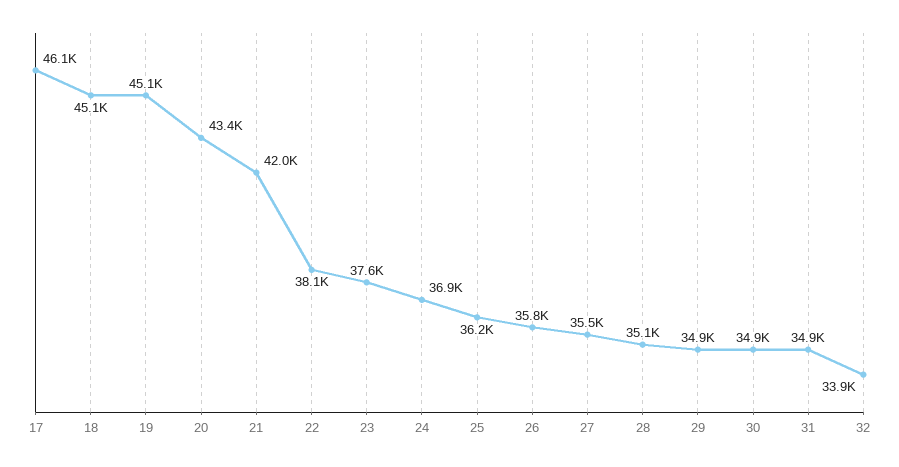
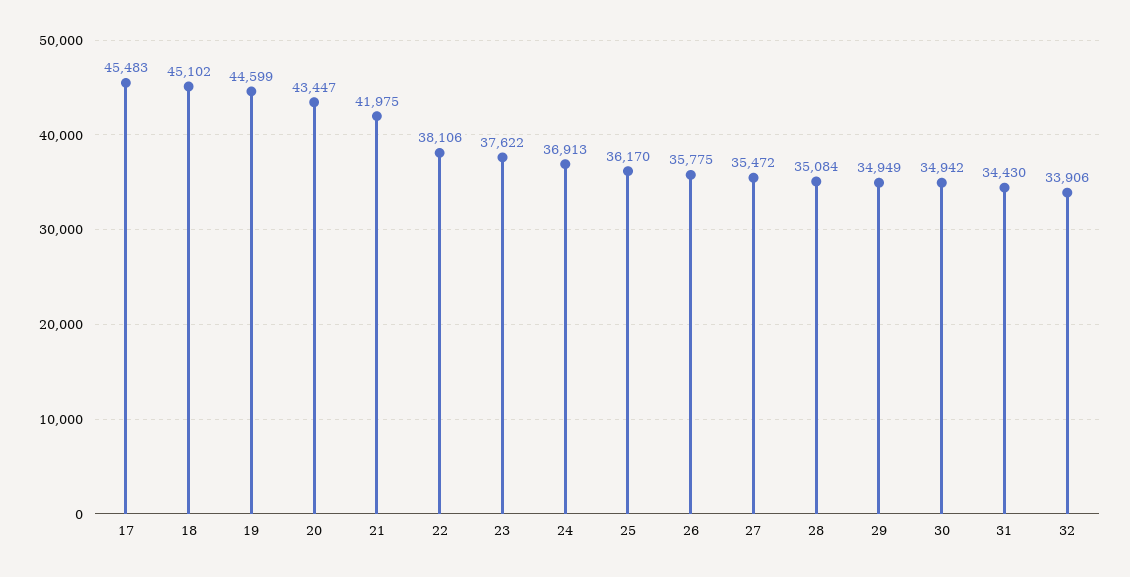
  {
-   "17": 46100,
+   "17": 45483,
    "18": 45102,
-   "19": 45100,
+   "19": 44599,
    "20": 43447,
    "21": 41975,
    "22": 38106,
    "23": 37622,
    "24": 36913,
    "25": 36170,
    "26": 35775,
    "27": 35472,
    "28": 35084,
    "29": 34949,
    "30": 34942,
-   "31": 34900,
+   "31": 34430,
    "32": 33906
  }

